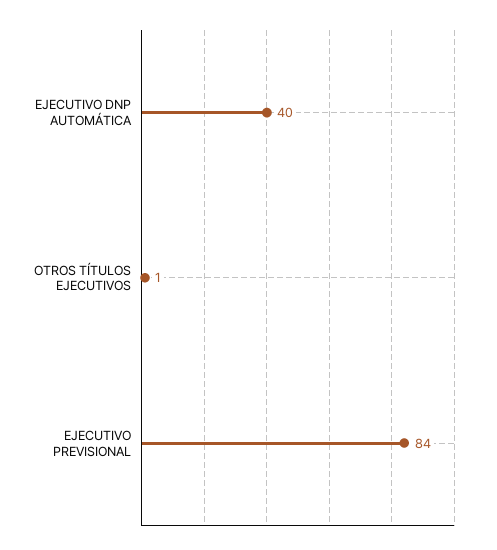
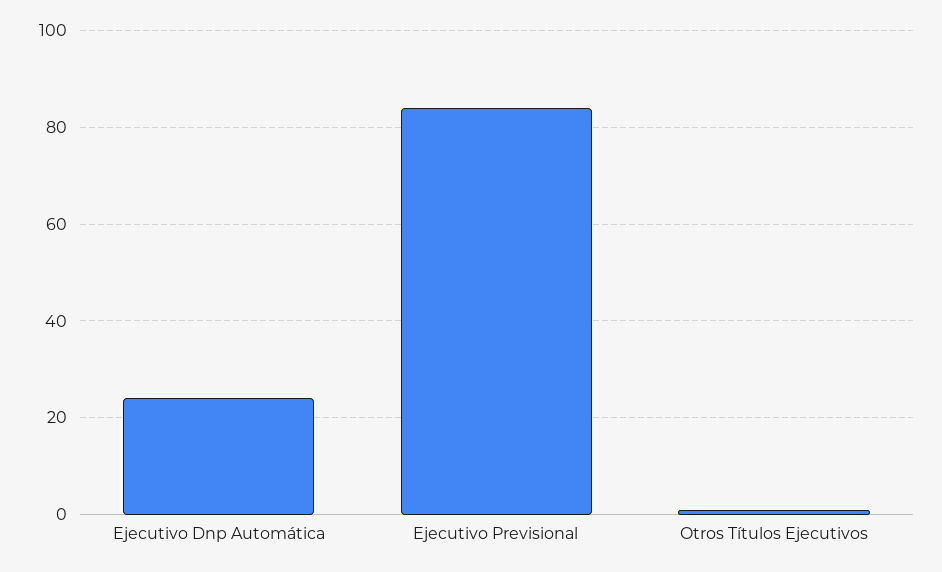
  {
-   "EJECUTIVO DNP AUTOMÁTICA": 40,
+   "EJECUTIVO DNP AUTOMÁTICA": 25,
    "OTROS TÍTULOS EJECUTIVOS": 1,
    "EJECUTIVO PREVISIONAL": 84
  }

